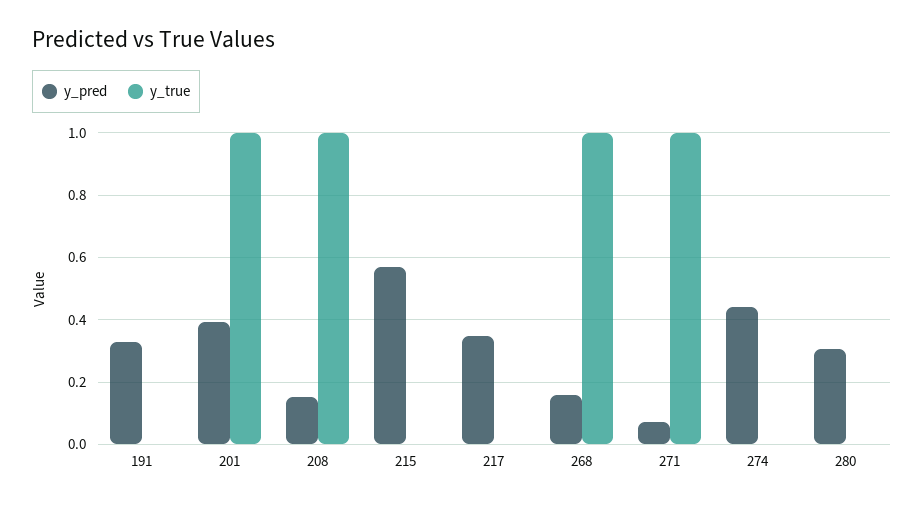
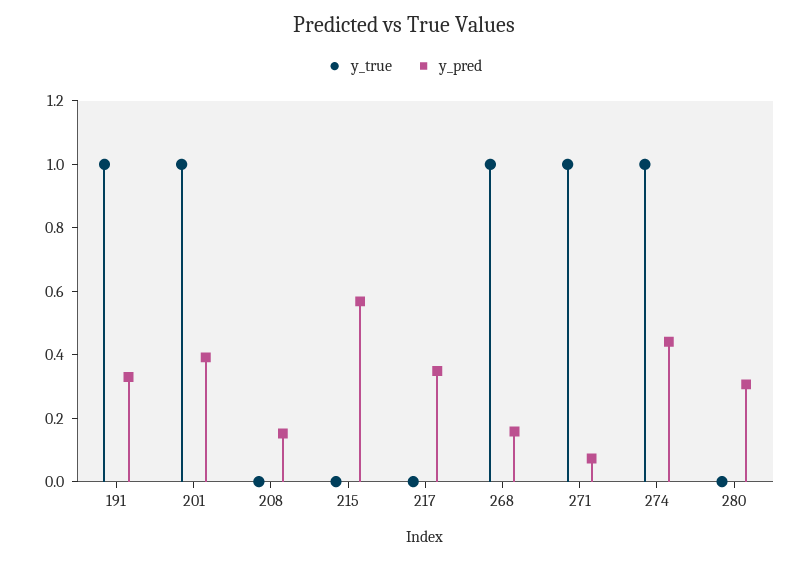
  {
    "y_pred": {
      "191": 0.32,
      "201": 0.4,
      "208": 0.16,
      "215": 0.56,
      "217": 0.34,
      "268": 0.16,
      "271": 0.08,
      "274": 0.44,
      "280": 0.3
    },
    "y_true": {
-     "191": 0,
+     "191": 1,
      "201": 1,
-     "208": 1,
+     "208": 0,
      "215": 0,
      "217": 0,
      "268": 1,
      "271": 1,
-     "274": 0,
+     "274": 1,
      "280": 0
    }
  }

